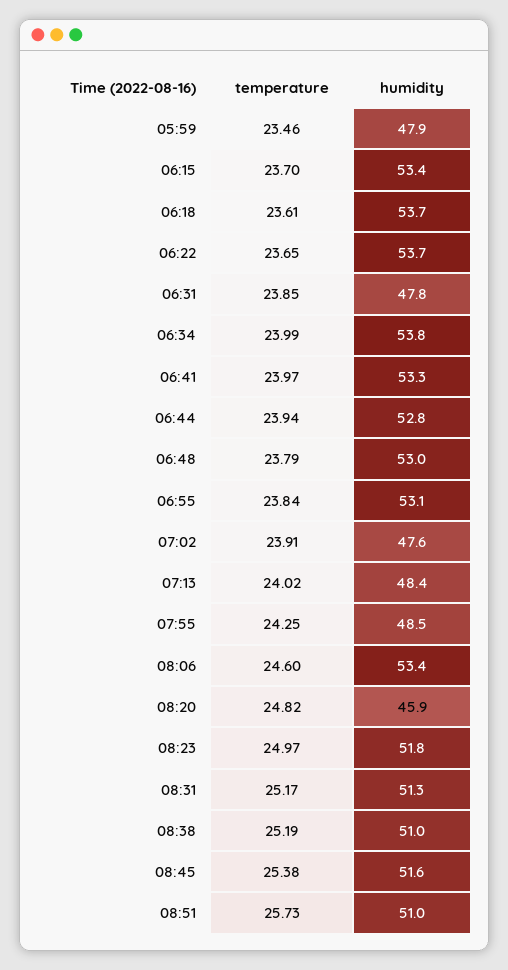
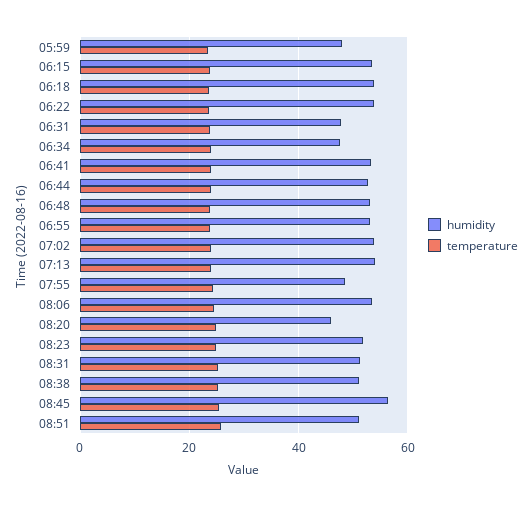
  {
    "temperature": {
      "05:59": 23.46,
      "06:15": 23.7,
      "06:18": 23.61,
      "06:22": 23.65,
      "06:31": 23.85,
      "06:34": 23.99,
      "06:41": 23.97,
      "06:44": 23.94,
      "06:48": 23.79,
      "06:55": 23.84,
      "07:02": 23.91,
      "07:13": 24.02,
      "07:55": 24.25,
      "08:06": 24.6,
      "08:20": 24.82,
      "08:23": 24.97,
      "08:31": 25.17,
      "08:38": 25.19,
      "08:45": 25.38,
      "08:51": 25.73
    },
    "humidity": {
      "05:59": 47.9,
      "06:15": 53.4,
      "06:18": 53.7,
      "06:22": 53.7,
      "06:31": 47.8,
-     "06:34": 53.8,
+     "06:34": 48,
      "06:41": 53.3,
      "06:44": 52.8,
      "06:48": 53,
      "06:55": 53.1,
-     "07:02": 47.6,
+     "07:02": 54,
-     "07:13": 48.4,
+     "07:13": 54,
      "07:55": 48.5,
      "08:06": 53.4,
      "08:20": 45.9,
      "08:23": 51.8,
      "08:31": 51.3,
      "08:38": 51,
-     "08:45": 51.6,
+     "08:45": 56,
      "08:51": 51
    }
  }

